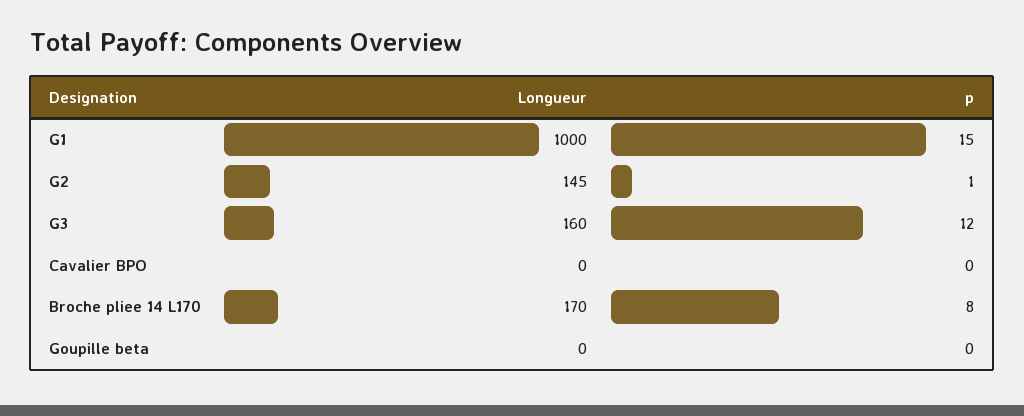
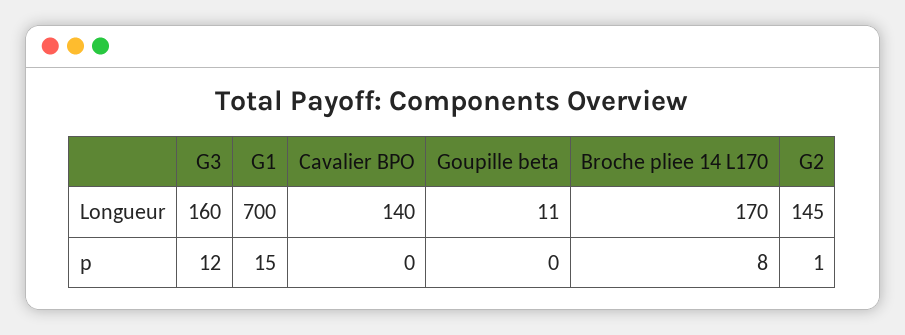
  {
    "Longueur": {
-     "G1": 1000,
+     "G1": 700,
      "G2": 145,
      "G3": 160,
-     "Cavalier BPO": 0,
+     "Cavalier BPO": 140,
      "Broche pliee 14 L170": 170,
-     "Goupille beta": 0
+     "Goupille beta": 11
    },
    "p": {
      "G1": 15,
      "G2": 1,
      "G3": 12,
      "Cavalier BPO": 0,
      "Broche pliee 14 L170": 8,
      "Goupille beta": 0
    }
  }

